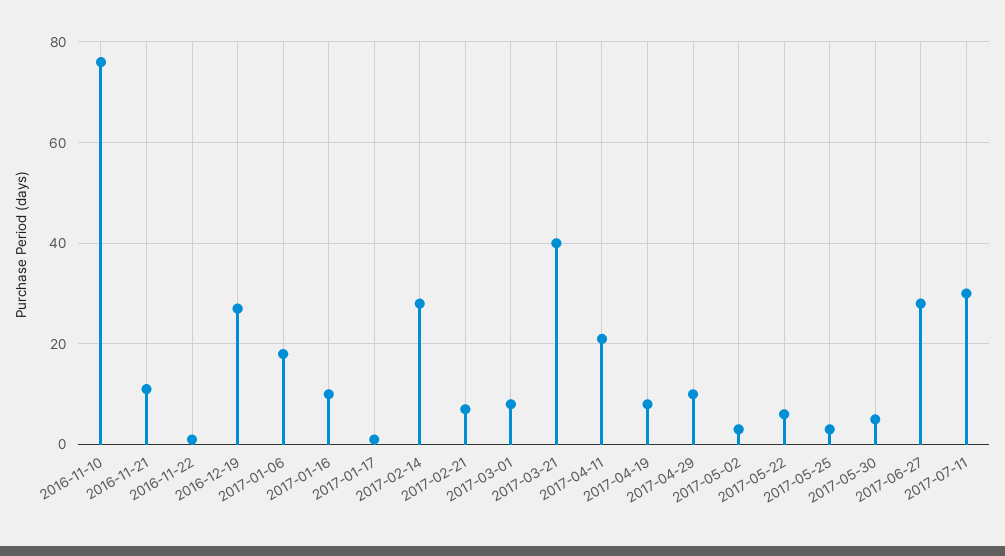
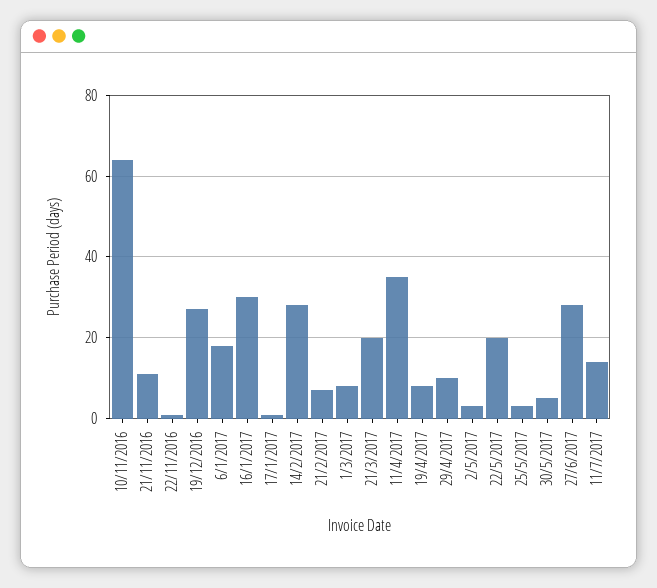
  {
-   "2016-11-10": 75,
+   "2016-11-10": 65,
    "2016-11-21": 10,
    "2016-11-22": 0,
    "2016-12-19": 25,
    "2017-01-06": 20,
-   "2017-01-16": 10,
+   "2017-01-16": 30,
    "2017-01-17": 0,
    "2017-02-14": 30,
    "2017-02-21": 5,
    "2017-03-01": 10,
-   "2017-03-21": 40,
+   "2017-03-21": 20,
-   "2017-04-11": 20,
+   "2017-04-11": 35,
    "2017-04-19": 10,
    "2017-04-29": 10,
    "2017-05-02": 5,
-   "2017-05-22": 5,
+   "2017-05-22": 20,
    "2017-05-25": 5,
    "2017-05-30": 5,
    "2017-06-27": 30,
-   "2017-07-11": 30
+   "2017-07-11": 15
  }

